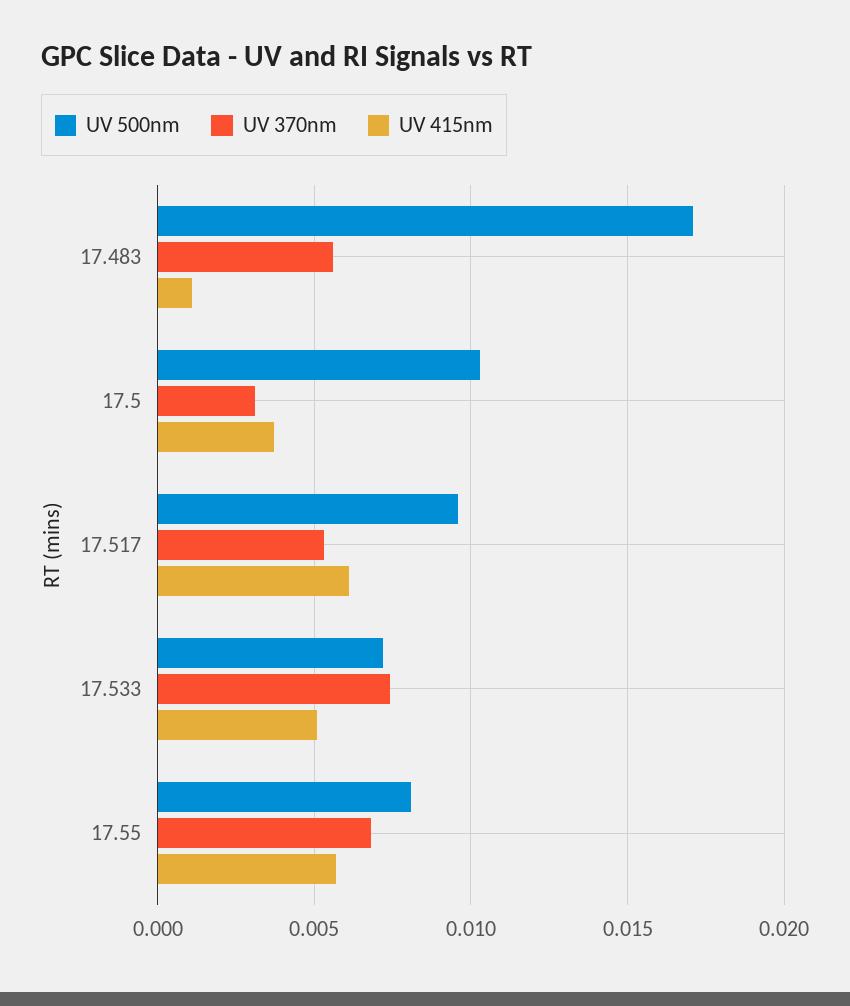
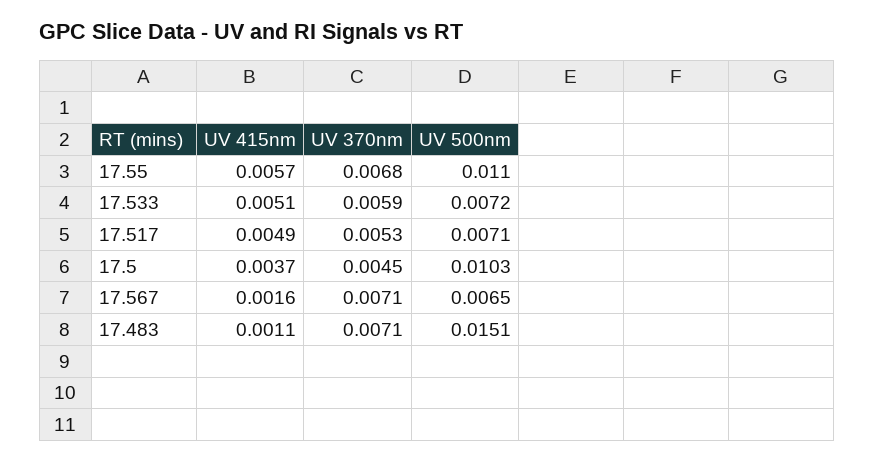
  {
    "UV 500nm": {
-     "17.483": 0.017,
+     "17.483": 0.0151,
      "17.5": 0.0103,
-     "17.517": 0.0095,
+     "17.517": 0.0071,
      "17.533": 0.0072,
-     "17.55": 0.008
+     "17.55": 0.011,
+     "17.567": 0.0065
    },
    "UV 370nm": {
-     "17.483": 0.0055,
+     "17.483": 0.0071,
-     "17.5": 0.003,
+     "17.5": 0.0045,
      "17.517": 0.0053,
-     "17.533": 0.0075,
+     "17.533": 0.0059,
-     "17.55": 0.0068
+     "17.55": 0.0068,
+     "17.567": 0.0071
    },
    "UV 415nm": {
      "17.483": 0.0011,
      "17.5": 0.0037,
-     "17.517": 0.006,
+     "17.517": 0.0049,
      "17.533": 0.0051,
-     "17.55": 0.0057
+     "17.55": 0.0057,
+     "17.567": 0.0016
    }
  }

